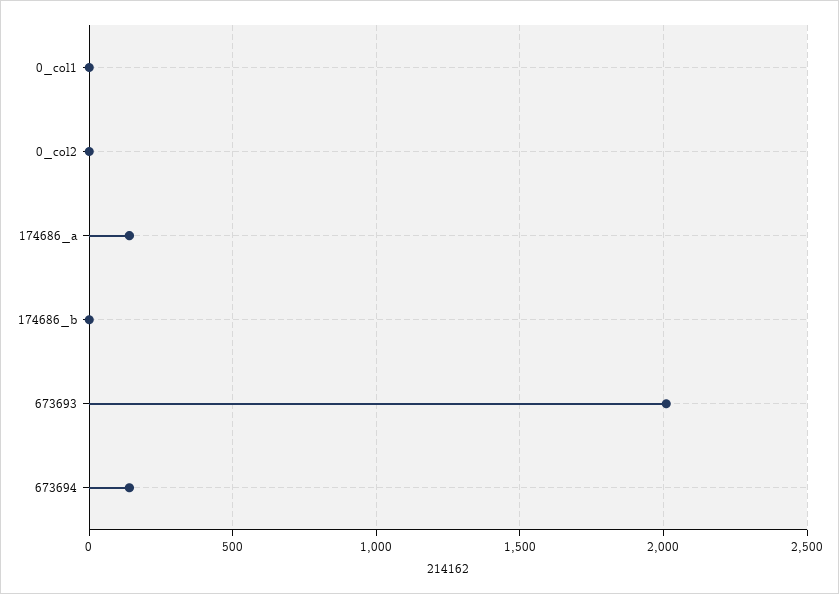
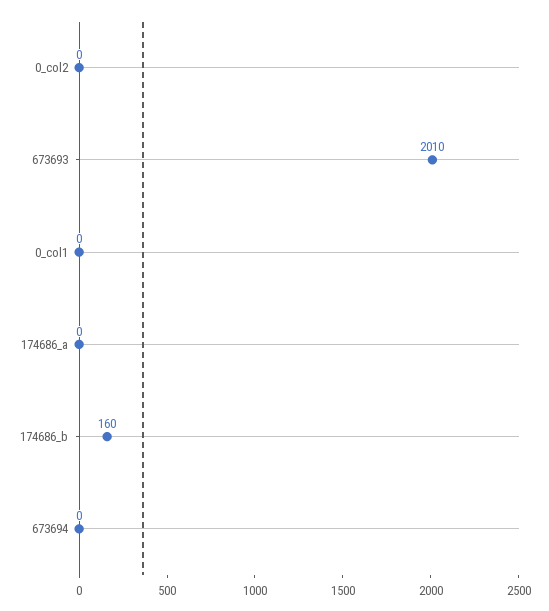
  {
    "0_col1": 0,
    "0_col2": 0,
-   "174686_a": 150,
+   "174686_a": 0,
-   "174686_b": 0,
+   "174686_b": 160,
    "673693": 2010,
-   "673694": 150
+   "673694": 0
  }

